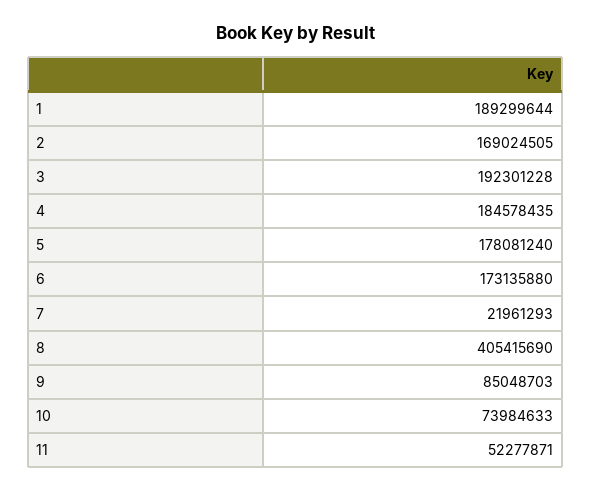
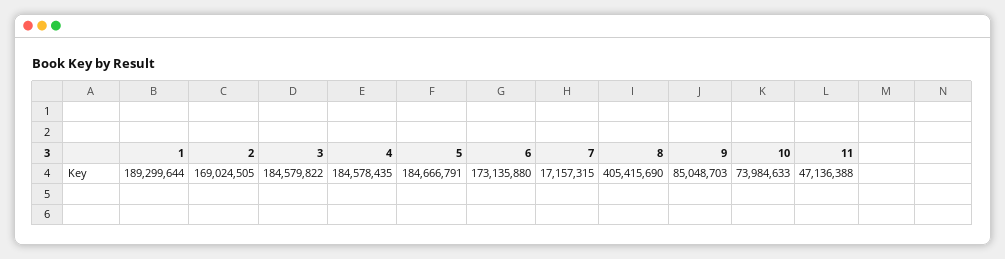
  {
    "1": 189299644,
    "2": 169024505,
-   "3": 192301228,
+   "3": 184579822,
    "4": 184578435,
-   "5": 178081240,
+   "5": 184666791,
    "6": 173135880,
-   "7": 21961293,
+   "7": 17157315,
    "8": 405415690,
    "9": 85048703,
    "10": 73984633,
-   "11": 52277871
+   "11": 47136388
  }

